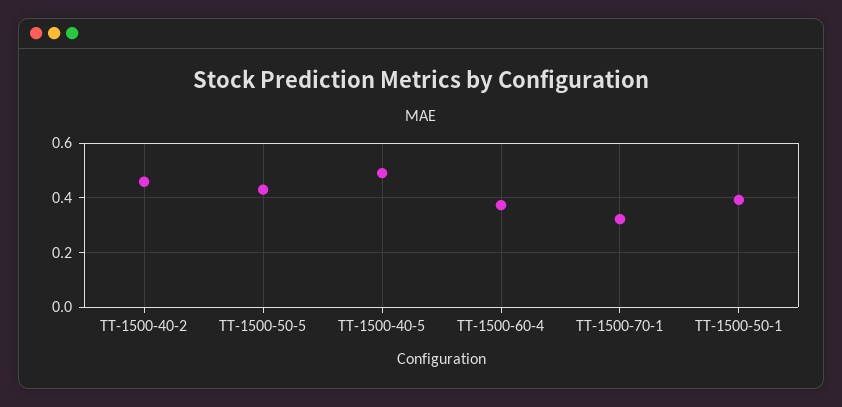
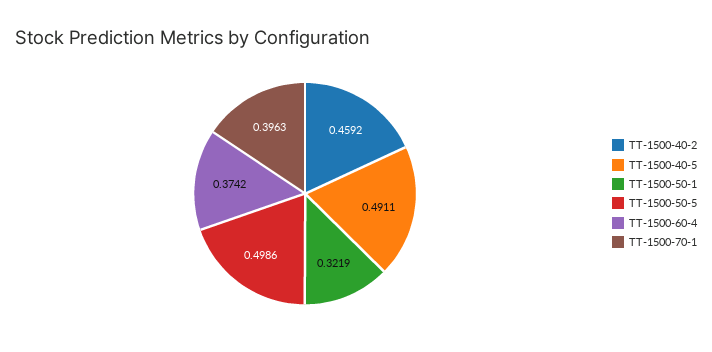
  {
    "TT-1500-40-2": 0.4592,
-   "TT-1500-50-5": 0.425,
+   "TT-1500-50-5": 0.4986,
    "TT-1500-40-5": 0.4911,
    "TT-1500-60-4": 0.3742,
-   "TT-1500-70-1": 0.325,
+   "TT-1500-70-1": 0.3963,
-   "TT-1500-50-1": 0.4
+   "TT-1500-50-1": 0.3219
  }

